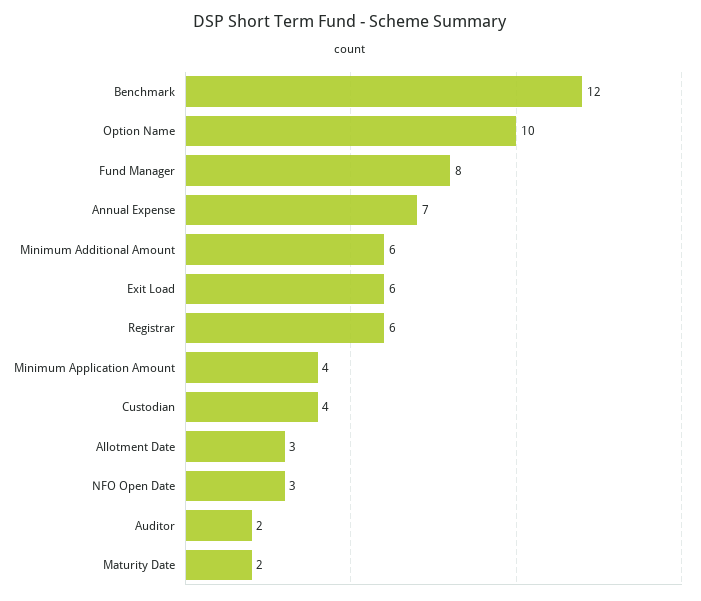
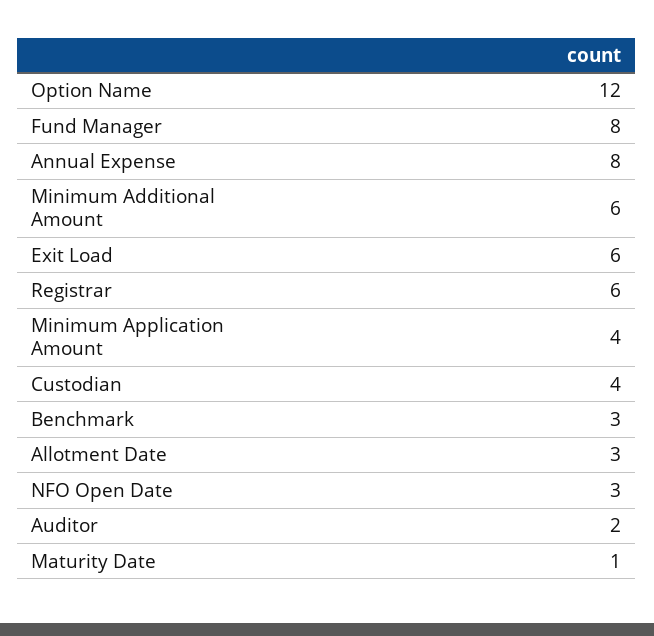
  {
-   "Benchmark": 12,
+   "Benchmark": 3,
-   "Option Name": 10,
+   "Option Name": 12,
    "Fund Manager": 8,
-   "Annual Expense": 7,
+   "Annual Expense": 8,
    "Minimum Additional Amount": 6,
    "Exit Load": 6,
    "Registrar": 6,
    "Minimum Application Amount": 4,
    "Custodian": 4,
    "Allotment Date": 3,
    "NFO Open Date": 3,
    "Auditor": 2,
-   "Maturity Date": 2
+   "Maturity Date": 1
  }

